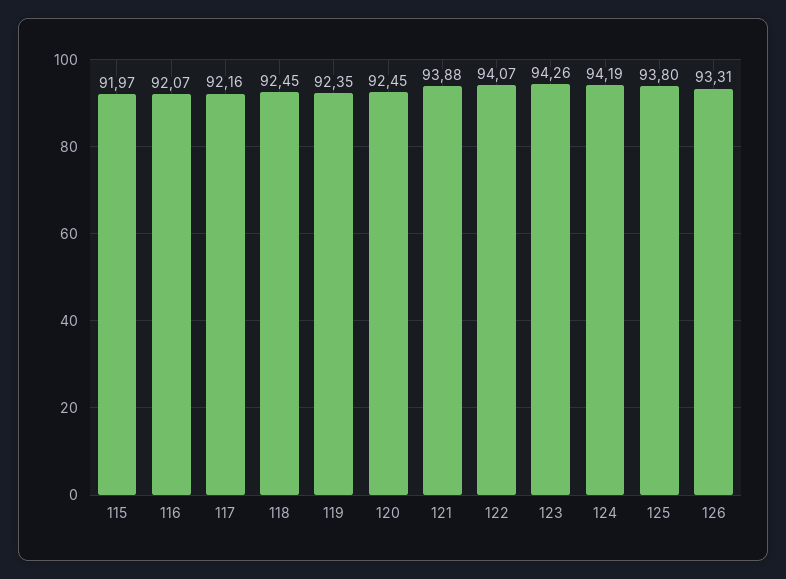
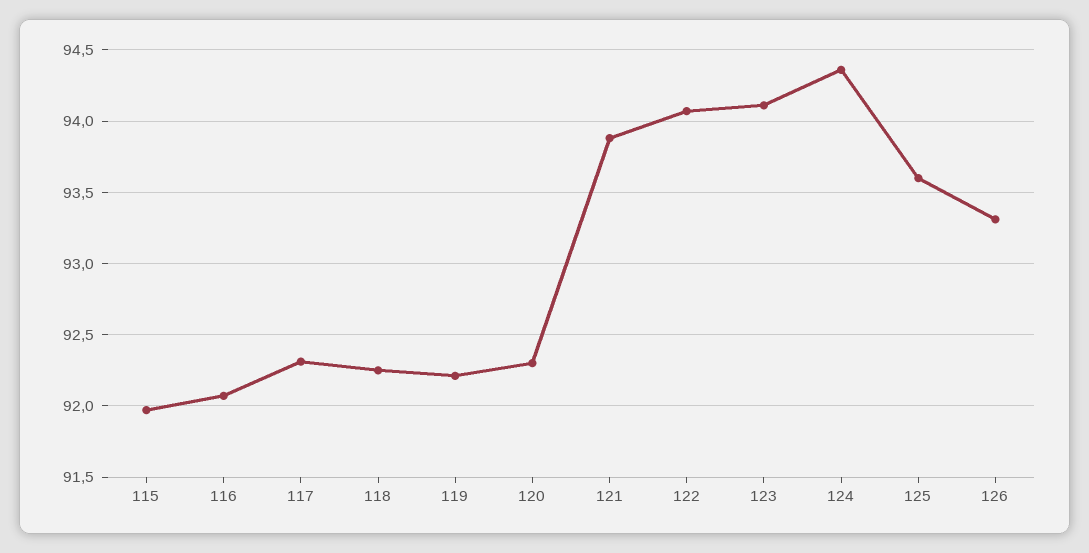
  {
    "115": 91.97,
    "116": 92.07,
-   "117": 92.16,
+   "117": 92.3,
-   "118": 92.45,
+   "118": 92.25,
-   "119": 92.35,
+   "119": 92.2,
-   "120": 92.45,
+   "120": 92.3,
    "121": 93.88,
    "122": 94.07,
-   "123": 94.26,
+   "123": 94.1,
-   "124": 94.19,
+   "124": 94.35,
-   "125": 93.8,
+   "125": 93.6,
    "126": 93.31
  }

